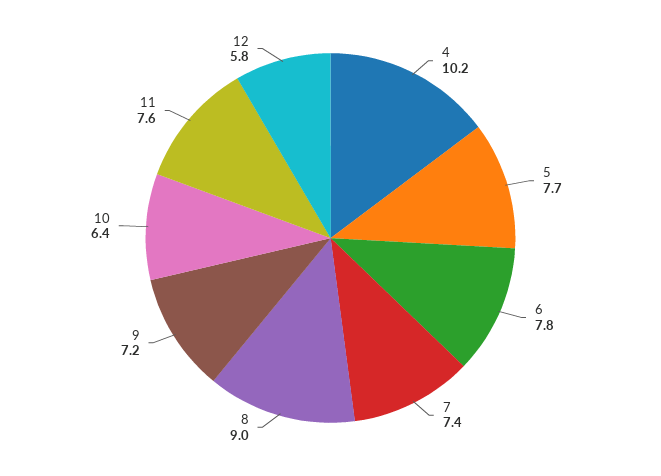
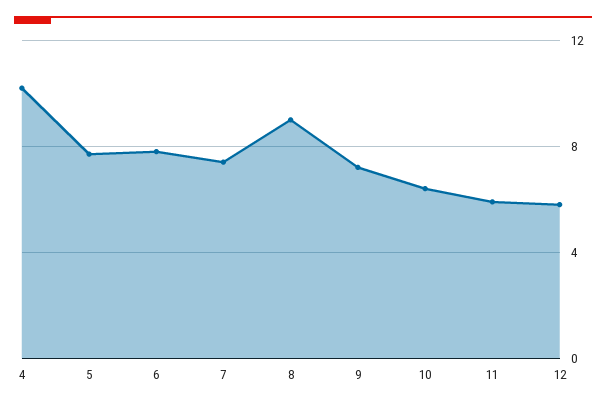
  {
    "4": 10.2,
    "5": 7.7,
    "6": 7.8,
    "7": 7.4,
    "8": 9,
    "9": 7.2,
    "10": 6.4,
-   "11": 7.6,
+   "11": 6,
    "12": 5.8
  }

